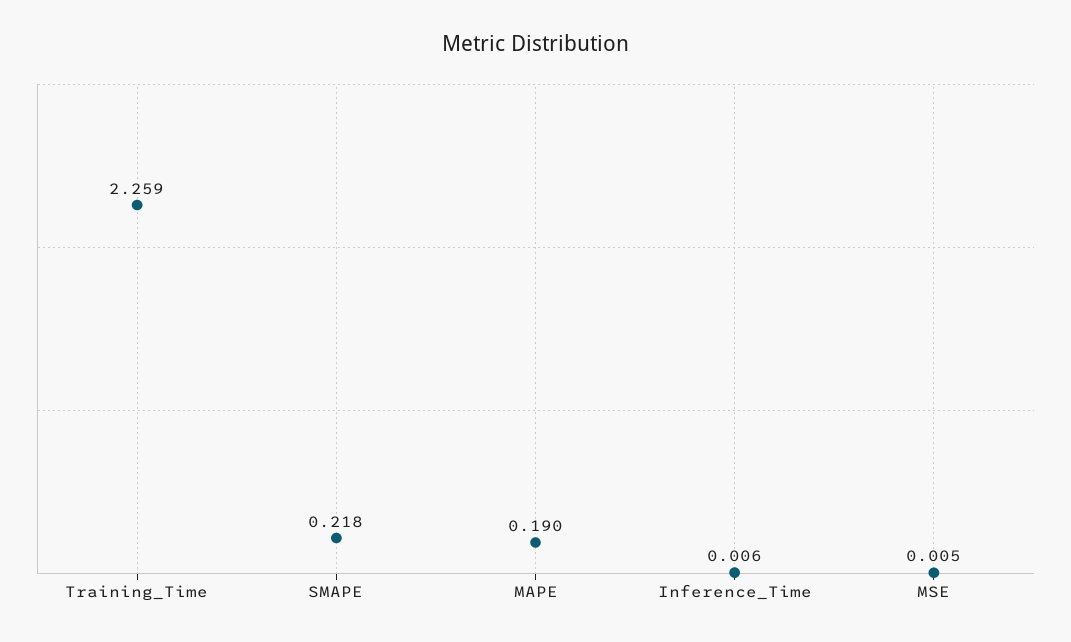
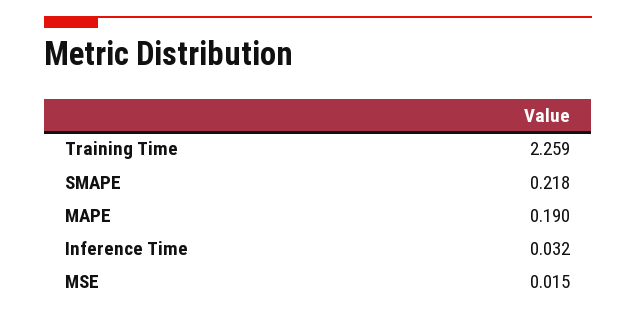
  {
    "Training_Time": 2.259,
    "SMAPE": 0.218,
    "MAPE": 0.19,
-   "Inference_Time": 0.006,
+   "Inference_Time": 0.032,
-   "MSE": 0.005
+   "MSE": 0.015
  }

